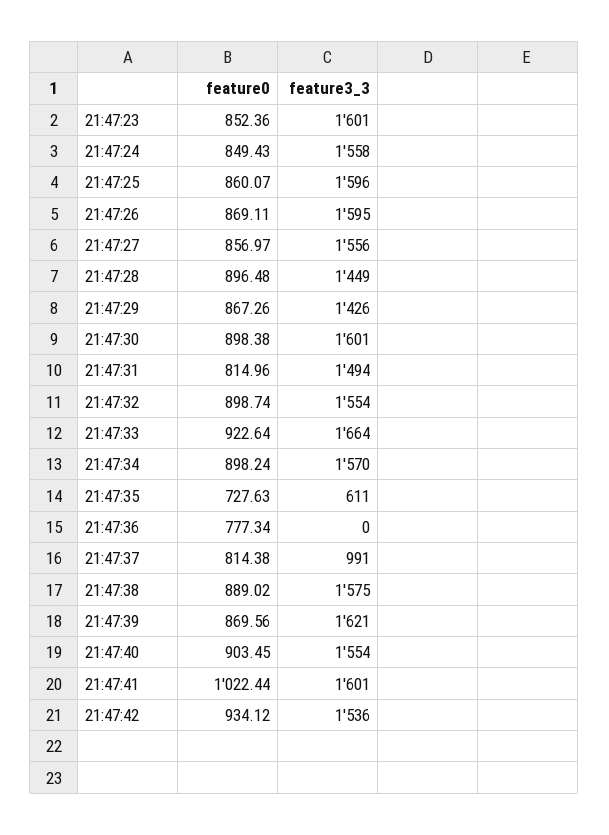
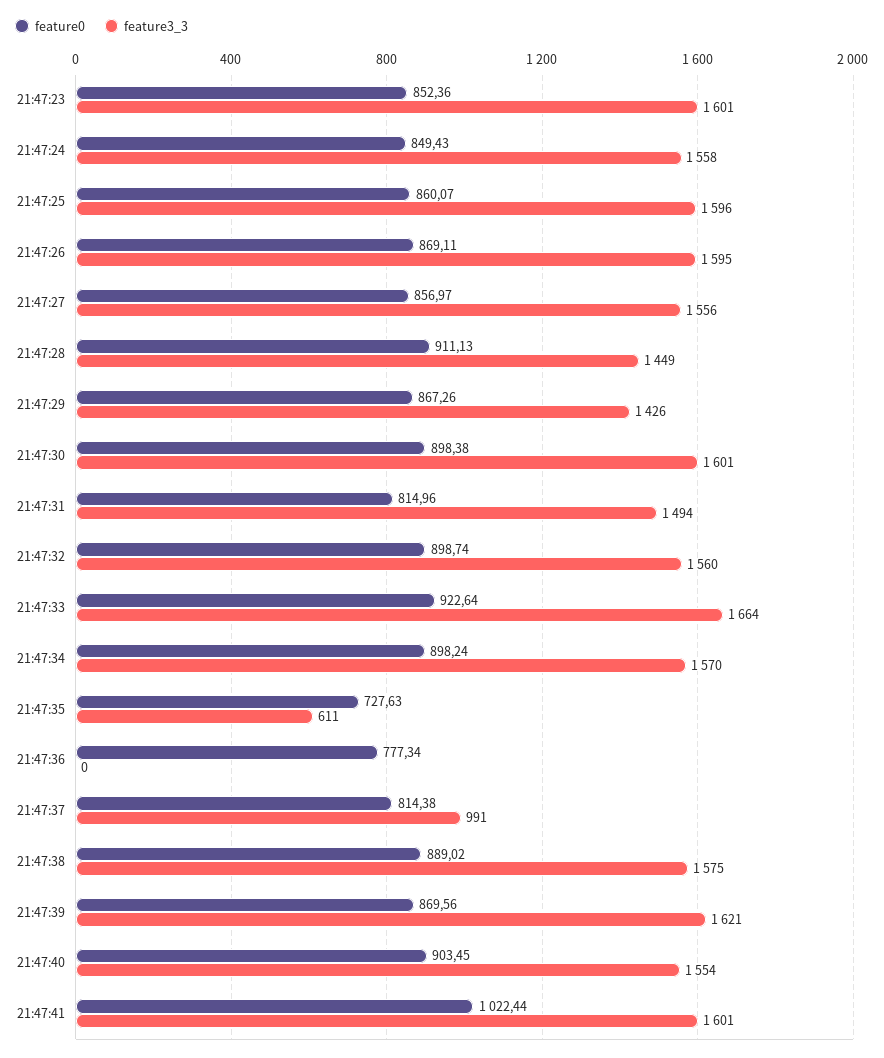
  {
    "feature0": {
      "21:47:23": 852.36,
      "21:47:24": 849.43,
      "21:47:25": 860.07,
      "21:47:26": 869.11,
      "21:47:27": 856.97,
-     "21:47:28": 896.48,
+     "21:47:28": 911.13,
      "21:47:29": 867.26,
      "21:47:30": 898.38,
      "21:47:31": 814.96,
      "21:47:32": 898.74,
      "21:47:33": 922.64,
      "21:47:34": 898.24,
      "21:47:35": 727.63,
      "21:47:36": 777.34,
      "21:47:37": 814.38,
      "21:47:38": 889.02,
      "21:47:39": 869.56,
      "21:47:40": 903.45,
-     "21:47:41": 1022.44,
+     "21:47:41": 1022.44
-     "21:47:42": 934.12
    },
    "feature3_3": {
      "21:47:23": 1601,
      "21:47:24": 1558,
      "21:47:25": 1596,
      "21:47:26": 1595,
      "21:47:27": 1556,
      "21:47:28": 1449,
      "21:47:29": 1426,
      "21:47:30": 1601,
      "21:47:31": 1494,
-     "21:47:32": 1554,
+     "21:47:32": 1560,
      "21:47:33": 1664,
      "21:47:34": 1570,
      "21:47:35": 611,
      "21:47:36": 0,
      "21:47:37": 991,
      "21:47:38": 1575,
      "21:47:39": 1621,
      "21:47:40": 1554,
-     "21:47:41": 1601,
+     "21:47:41": 1601
-     "21:47:42": 1536
    }
  }

